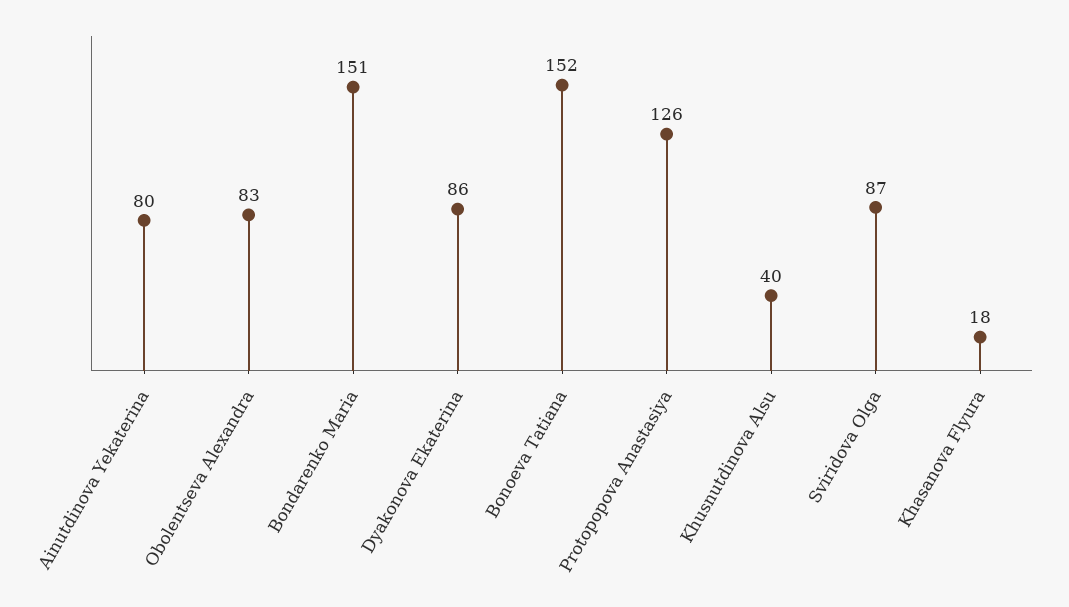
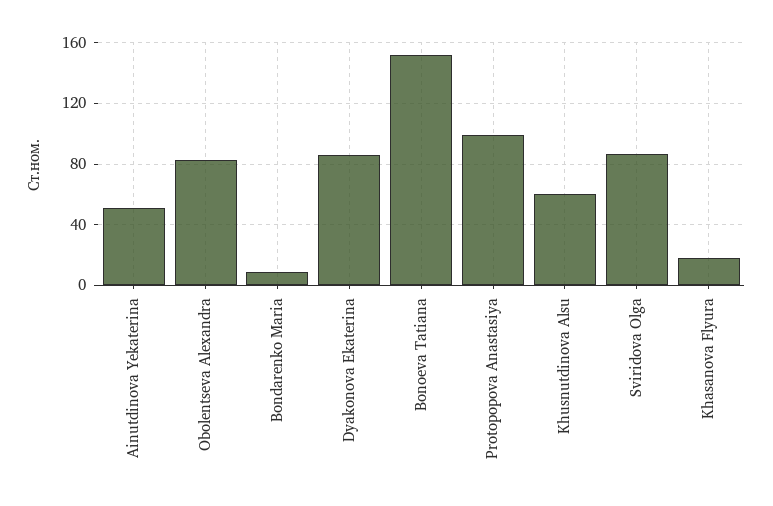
  {
-   "Ainutdinova Yekaterina": 80,
+   "Ainutdinova Yekaterina": 50,
    "Obolentseva Alexandra": 83,
-   "Bondarenko Maria": 151,
+   "Bondarenko Maria": 10,
    "Dyakonova Ekaterina": 86,
    "Bonoeva Tatiana": 152,
-   "Protopopova Anastasiya": 126,
+   "Protopopova Anastasiya": 100,
-   "Khusnutdinova Alsu": 40,
+   "Khusnutdinova Alsu": 60,
    "Sviridova Olga": 87,
    "Khasanova Flyura": 18
  }

